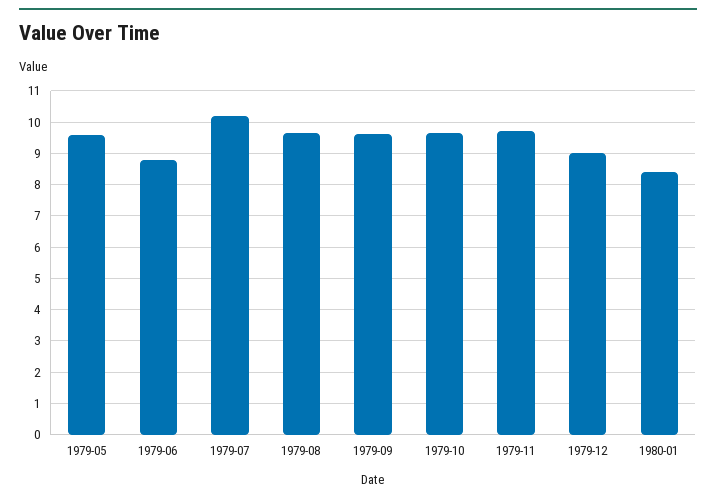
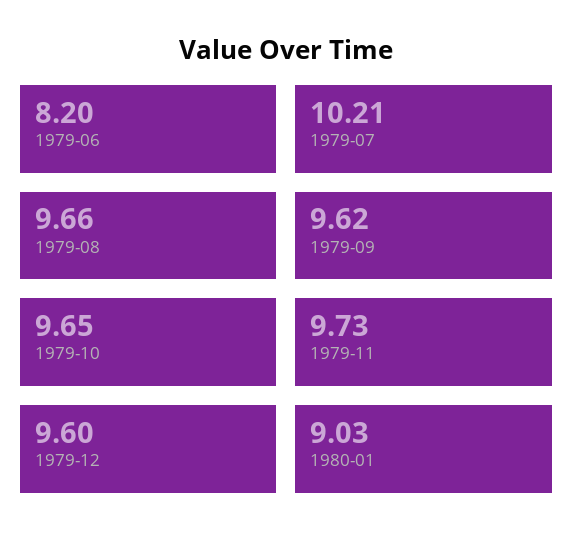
  {
-   "1979-05": 9.6,
-   "1979-06": 8.8,
+   "1979-06": 8.2,
    "1979-07": 10.21,
    "1979-08": 9.66,
    "1979-09": 9.62,
    "1979-10": 9.65,
    "1979-11": 9.73,
-   "1979-12": 9,
+   "1979-12": 9.6,
-   "1980-01": 8.4
+   "1980-01": 9.03
  }

